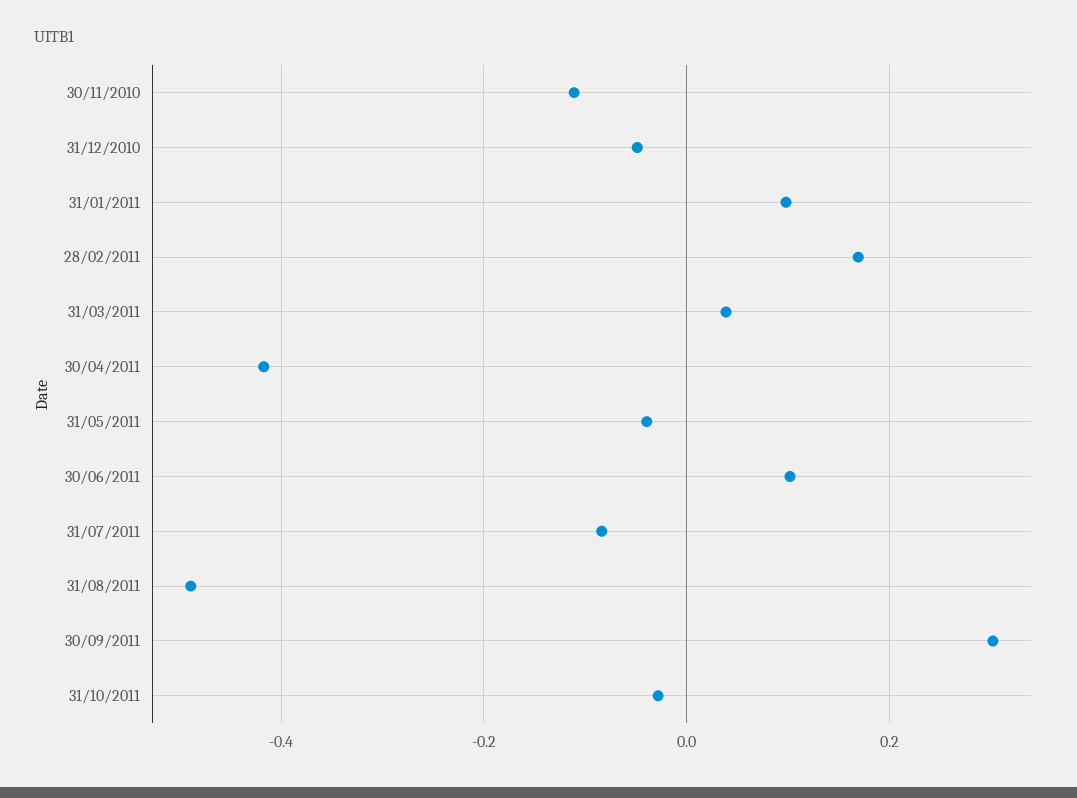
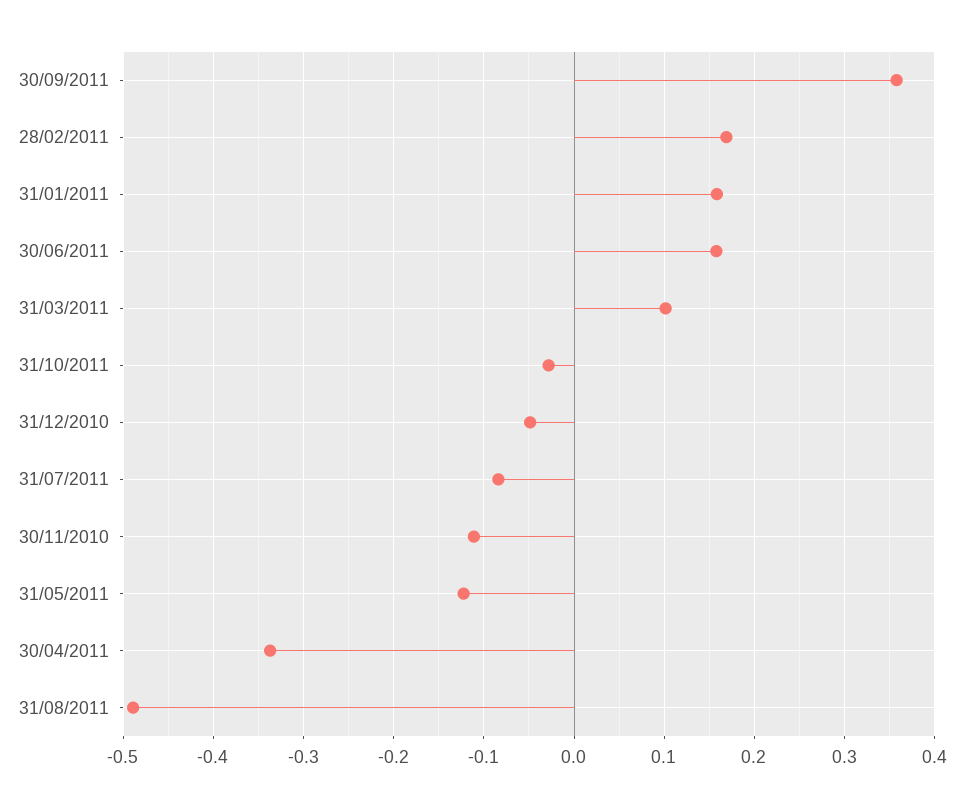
  {
    "30/11/2010": -0.11,
    "31/12/2010": -0.05,
-   "31/01/2011": 0.1,
+   "31/01/2011": 0.16,
    "28/02/2011": 0.17,
-   "31/03/2011": 0.04,
+   "31/03/2011": 0.1,
-   "30/04/2011": -0.42,
+   "30/04/2011": -0.34,
-   "31/05/2011": -0.04,
+   "31/05/2011": -0.12,
-   "30/06/2011": 0.1,
+   "30/06/2011": 0.16,
    "31/07/2011": -0.08,
    "31/08/2011": -0.49,
-   "30/09/2011": 0.3,
+   "30/09/2011": 0.36,
    "31/10/2011": -0.03
  }

